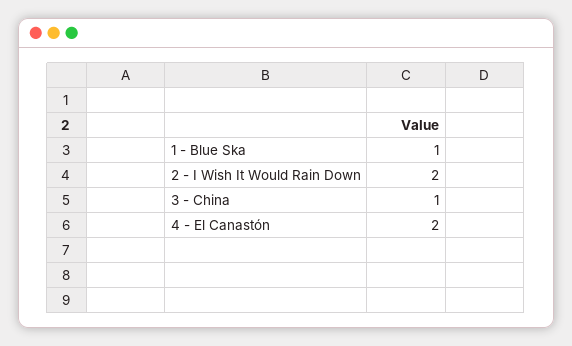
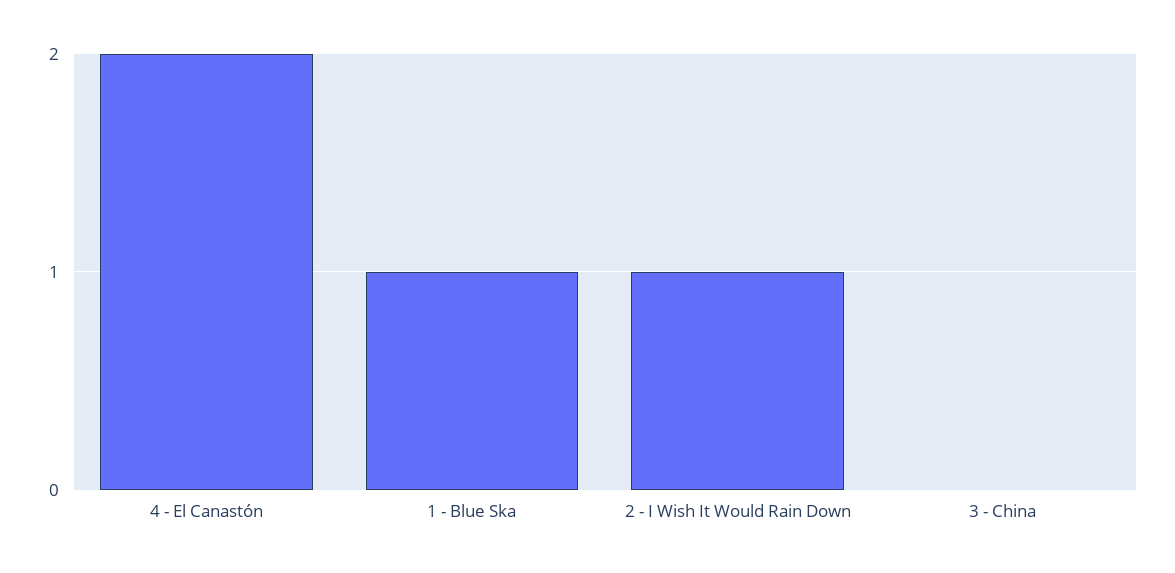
  {
    "1 - Blue Ska": 1,
-   "2 - I Wish It Would Rain Down": 2,
+   "2 - I Wish It Would Rain Down": 1,
-   "3 - China": 1,
+   "3 - China": 0,
    "4 - El Canastón": 2
  }

